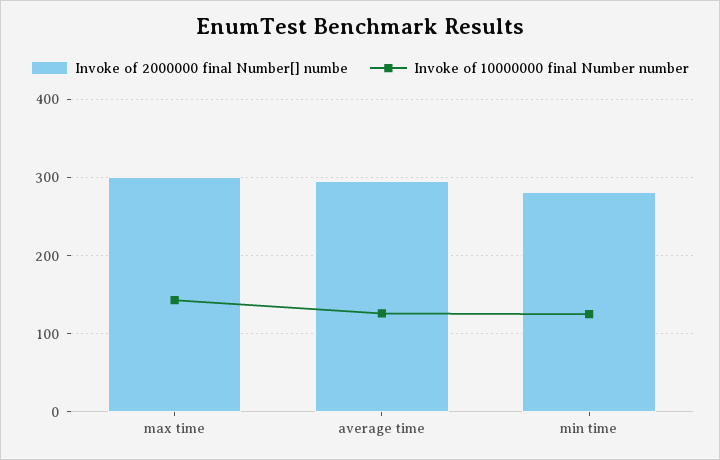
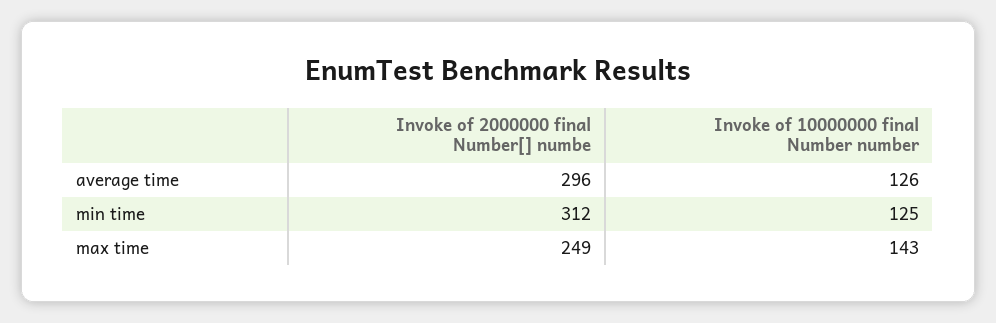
  {
    "Invoke of 2000000 final Number[] numbe": {
-     "max time": 300,
+     "max time": 249,
      "average time": 296,
-     "min time": 280
+     "min time": 312
    },
    "Invoke of 10000000 final Number number": {
      "max time": 143,
      "average time": 126,
      "min time": 125
    }
  }

